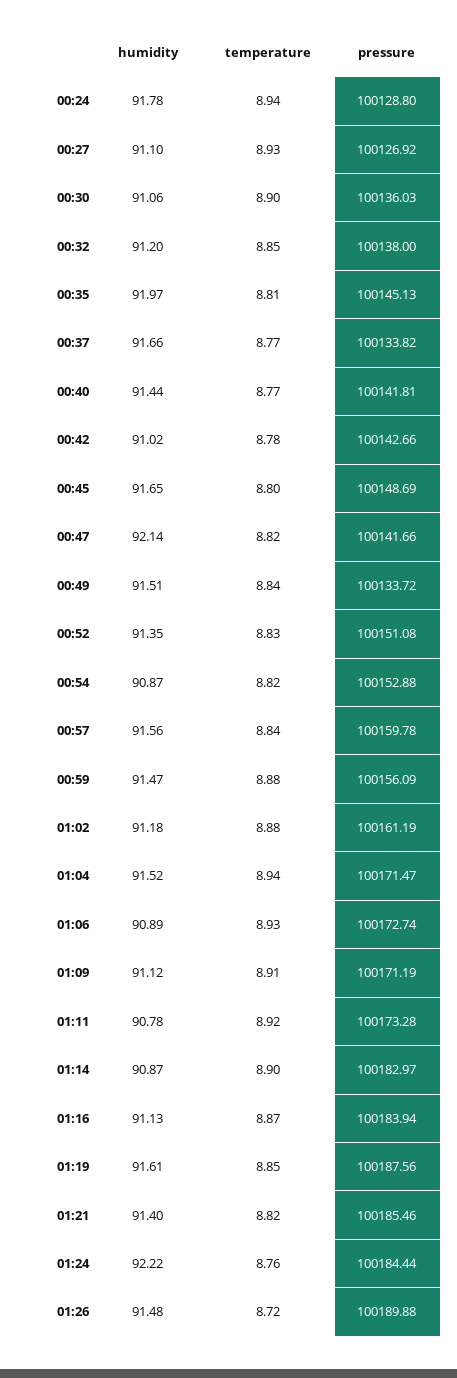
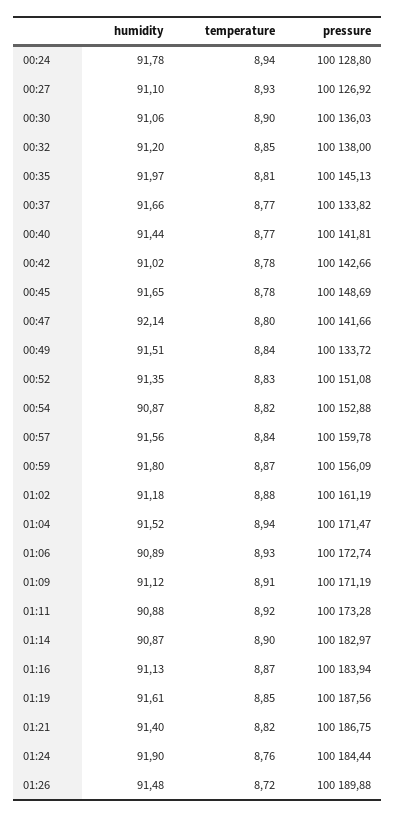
  {
    "humidity": {
      "00:24": 91.78,
      "00:27": 91.1,
      "00:30": 91.06,
      "00:32": 91.2,
      "00:35": 91.97,
      "00:37": 91.66,
      "00:40": 91.44,
      "00:42": 91.02,
      "00:45": 91.65,
      "00:47": 92.14,
      "00:49": 91.51,
      "00:52": 91.35,
      "00:54": 90.87,
      "00:57": 91.56,
-     "00:59": 91.47,
+     "00:59": 91.8,
      "01:02": 91.18,
      "01:04": 91.52,
      "01:06": 90.89,
      "01:09": 91.12,
-     "01:11": 90.78,
+     "01:11": 90.88,
      "01:14": 90.87,
      "01:16": 91.13,
      "01:19": 91.61,
      "01:21": 91.4,
-     "01:24": 92.22,
+     "01:24": 91.9,
      "01:26": 91.48
    },
    "temperature": {
      "00:24": 8.94,
      "00:27": 8.93,
      "00:30": 8.9,
      "00:32": 8.85,
      "00:35": 8.81,
      "00:37": 8.77,
      "00:40": 8.77,
      "00:42": 8.78,
-     "00:45": 8.8,
+     "00:45": 8.78,
-     "00:47": 8.82,
+     "00:47": 8.8,
      "00:49": 8.84,
      "00:52": 8.83,
      "00:54": 8.82,
      "00:57": 8.84,
-     "00:59": 8.88,
+     "00:59": 8.87,
      "01:02": 8.88,
      "01:04": 8.94,
      "01:06": 8.93,
      "01:09": 8.91,
      "01:11": 8.92,
      "01:14": 8.9,
      "01:16": 8.87,
      "01:19": 8.85,
      "01:21": 8.82,
      "01:24": 8.76,
      "01:26": 8.72
    },
    "pressure": {
      "00:24": 100128.8,
      "00:27": 100126.92,
      "00:30": 100136.03,
      "00:32": 100138,
      "00:35": 100145.13,
      "00:37": 100133.82,
      "00:40": 100141.81,
      "00:42": 100142.66,
      "00:45": 100148.69,
      "00:47": 100141.66,
      "00:49": 100133.72,
      "00:52": 100151.08,
      "00:54": 100152.88,
      "00:57": 100159.78,
      "00:59": 100156.09,
      "01:02": 100161.19,
      "01:04": 100171.47,
      "01:06": 100172.74,
      "01:09": 100171.19,
      "01:11": 100173.28,
      "01:14": 100182.97,
      "01:16": 100183.94,
      "01:19": 100187.56,
-     "01:21": 100185.46,
+     "01:21": 100186.75,
      "01:24": 100184.44,
      "01:26": 100189.88
    }
  }

